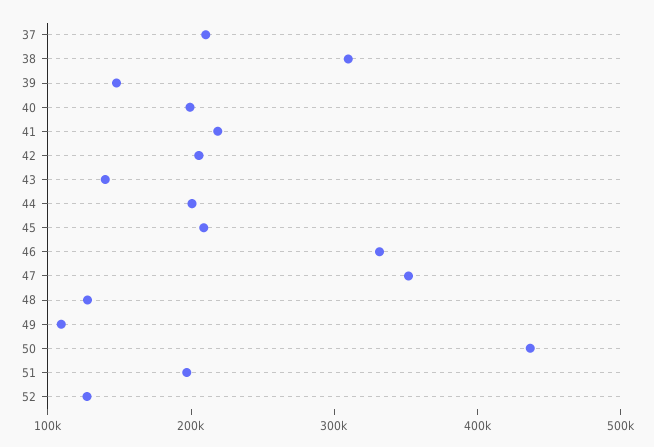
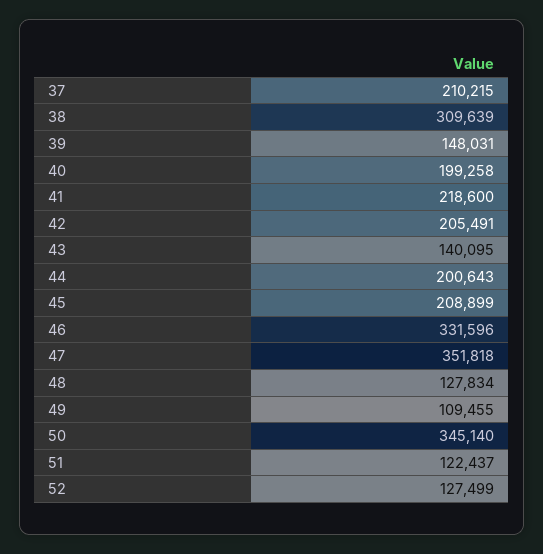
  {
    "37": 210215,
    "38": 309639,
    "39": 148031,
    "40": 199258,
    "41": 218600,
    "42": 205491,
    "43": 140095,
    "44": 200643,
    "45": 208899,
    "46": 331596,
    "47": 351818,
    "48": 127834,
    "49": 109455,
-   "50": 440000,
+   "50": 345140,
-   "51": 200000,
+   "51": 122437,
    "52": 127499
  }

